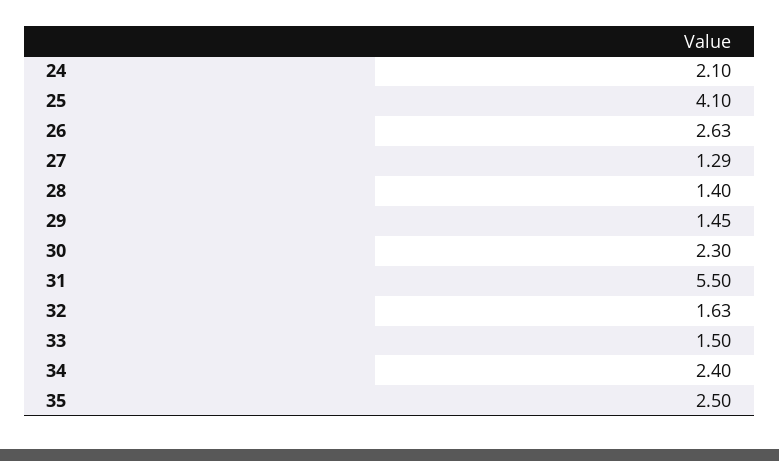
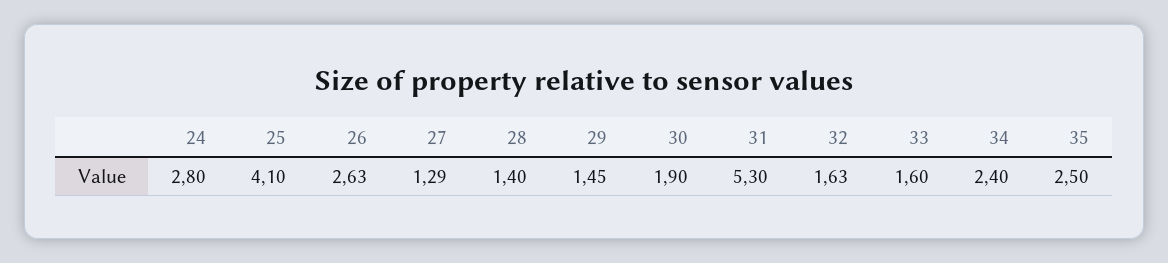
  {
-   "24": 2.1,
+   "24": 2.8,
    "25": 4.1,
    "26": 2.63,
    "27": 1.29,
    "28": 1.4,
    "29": 1.45,
-   "30": 2.3,
+   "30": 1.9,
-   "31": 5.5,
+   "31": 5.3,
    "32": 1.63,
-   "33": 1.5,
+   "33": 1.6,
    "34": 2.4,
    "35": 2.5
  }

